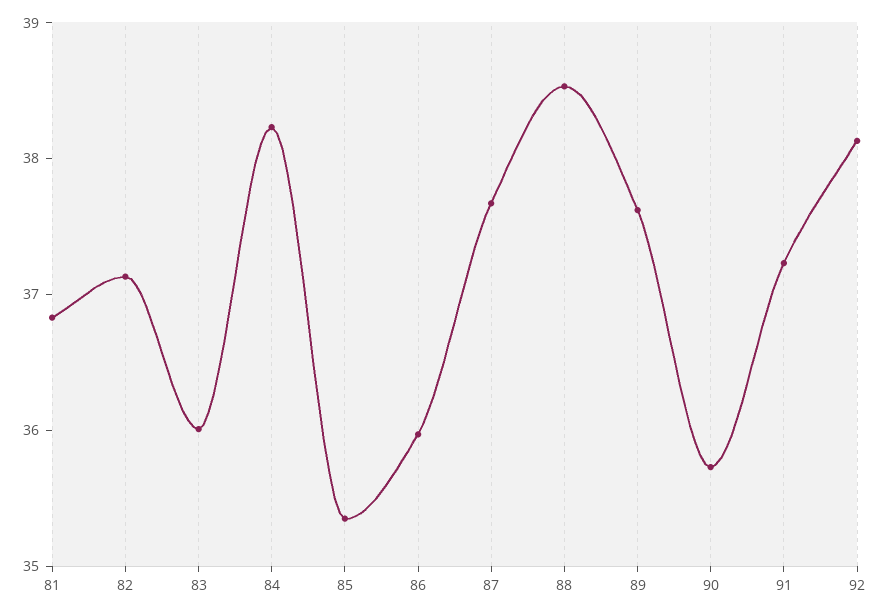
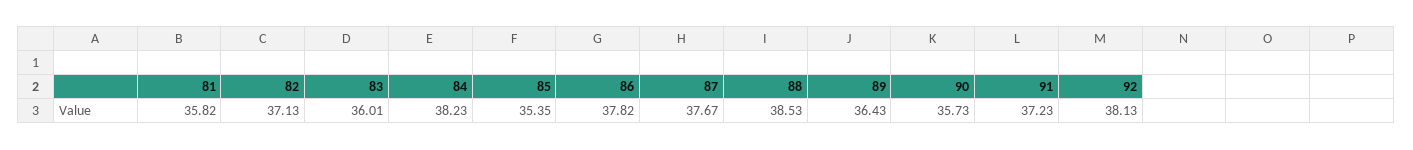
  {
-   "81": 36.8,
+   "81": 35.82,
    "82": 37.13,
    "83": 36.01,
    "84": 38.23,
    "85": 35.35,
-   "86": 36,
+   "86": 37.82,
    "87": 37.67,
    "88": 38.53,
-   "89": 37.6,
+   "89": 36.43,
    "90": 35.73,
    "91": 37.23,
    "92": 38.13
  }

